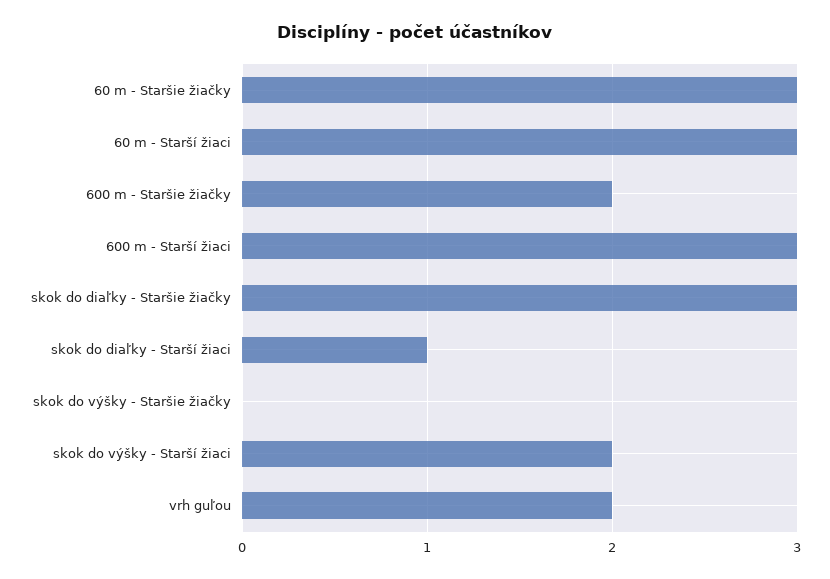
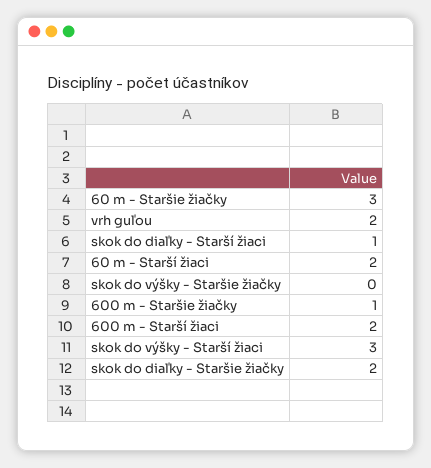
  {
    "60 m - Staršie žiačky": 3,
-   "60 m - Starší žiaci": 3,
+   "60 m - Starší žiaci": 2,
-   "600 m - Staršie žiačky": 2,
+   "600 m - Staršie žiačky": 1,
-   "600 m - Starší žiaci": 3,
+   "600 m - Starší žiaci": 2,
-   "skok do diaľky - Staršie žiačky": 3,
+   "skok do diaľky - Staršie žiačky": 2,
    "skok do diaľky - Starší žiaci": 1,
    "skok do výšky - Staršie žiačky": 0,
-   "skok do výšky - Starší žiaci": 2,
+   "skok do výšky - Starší žiaci": 3,
    "vrh guľou": 2
  }

